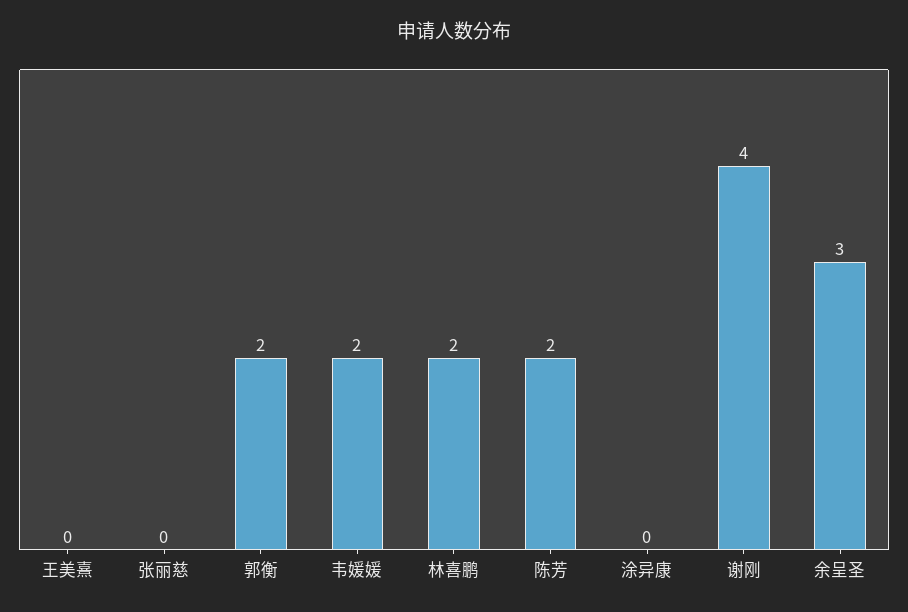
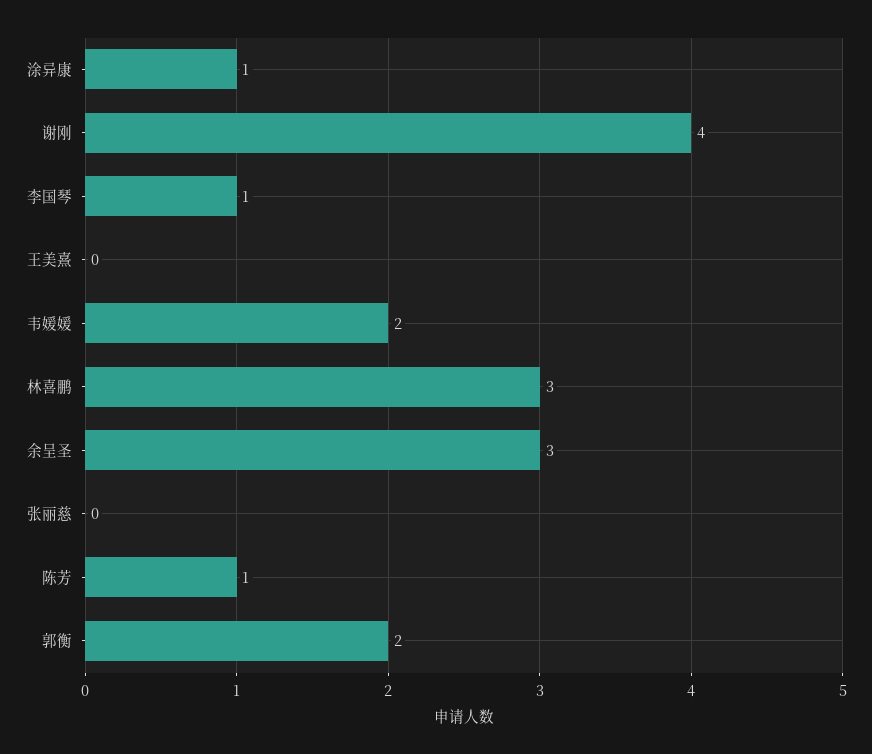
  {
    "王美熹": 0,
    "张丽慈": 0,
    "郭衡": 2,
    "韦媛媛": 2,
-   "林喜鹏": 2,
+   "林喜鹏": 3,
-   "陈芳": 2,
+   "陈芳": 1,
-   "涂异康": 0,
+   "涂异康": 1,
    "谢刚": 4,
-   "余呈圣": 3
+   "余呈圣": 3,
+   "李国琴": 1
  }

